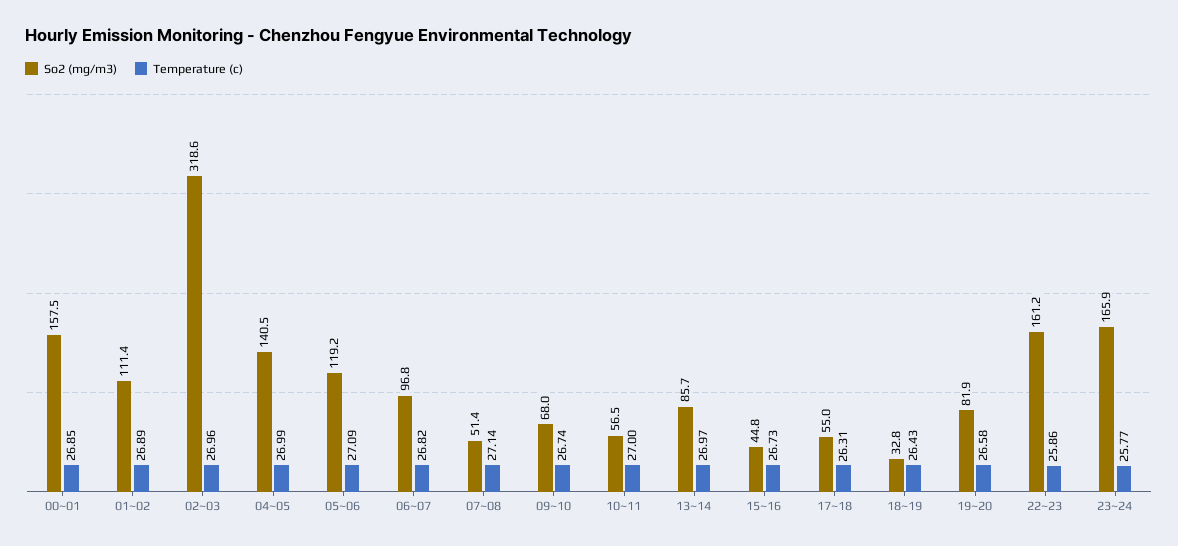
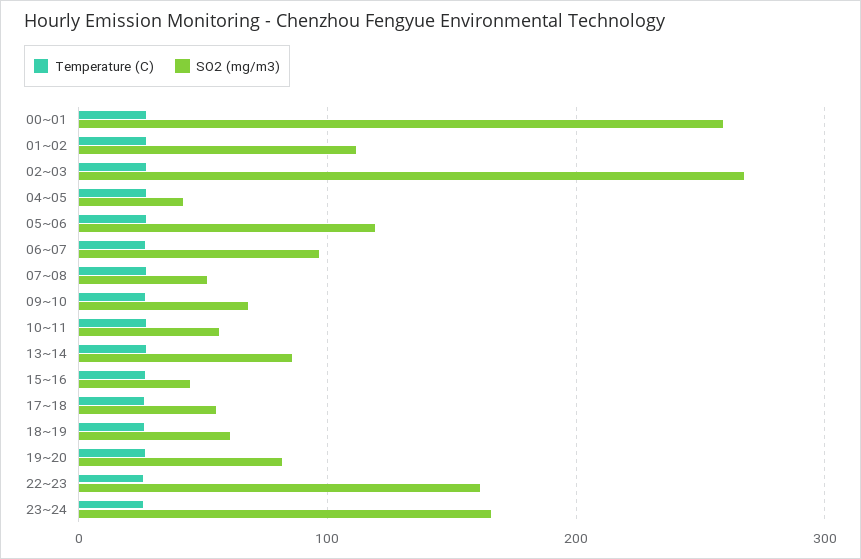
  {
    "So2 (mg/m3)": {
-     "00~01": 157.5,
+     "00~01": 260,
      "01~02": 111.4,
-     "02~03": 318.6,
+     "02~03": 270,
-     "04~05": 140.5,
+     "04~05": 40,
      "05~06": 119.2,
      "06~07": 96.8,
      "07~08": 51.4,
      "09~10": 68,
      "10~11": 56.5,
      "13~14": 85.7,
      "15~16": 44.8,
      "17~18": 55,
-     "18~19": 32.8,
+     "18~19": 60,
      "19~20": 81.9,
      "22~23": 161.2,
      "23~24": 165.9
    },
    "Temperature (c)": {
      "00~01": 26.85,
      "01~02": 26.89,
      "02~03": 26.96,
      "04~05": 26.99,
      "05~06": 27.09,
      "06~07": 26.82,
      "07~08": 27.14,
      "09~10": 26.74,
      "10~11": 27,
      "13~14": 26.97,
      "15~16": 26.73,
      "17~18": 26.31,
      "18~19": 26.43,
      "19~20": 26.58,
      "22~23": 25.86,
      "23~24": 25.77
    }
  }

